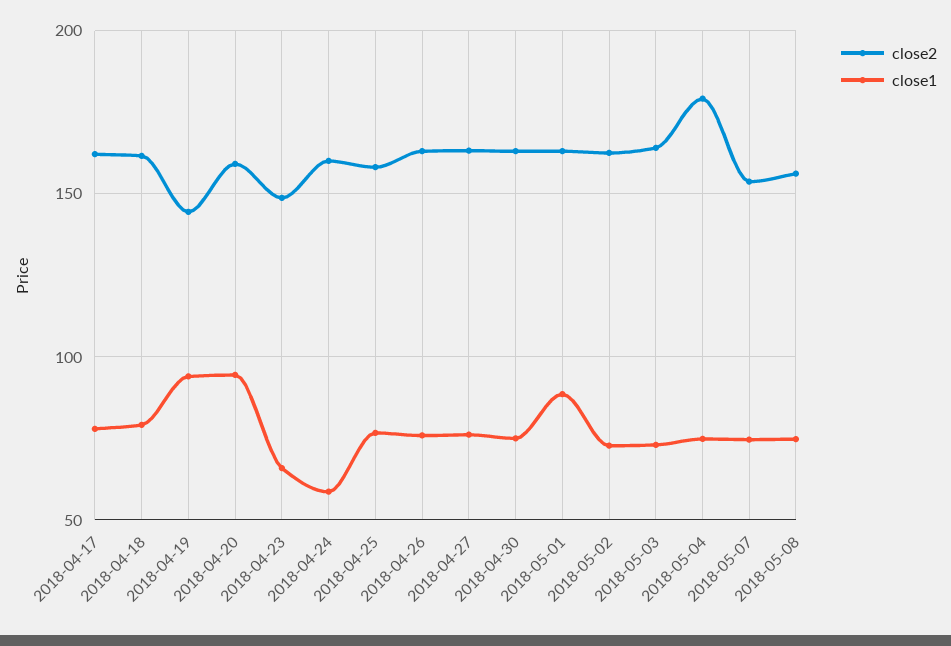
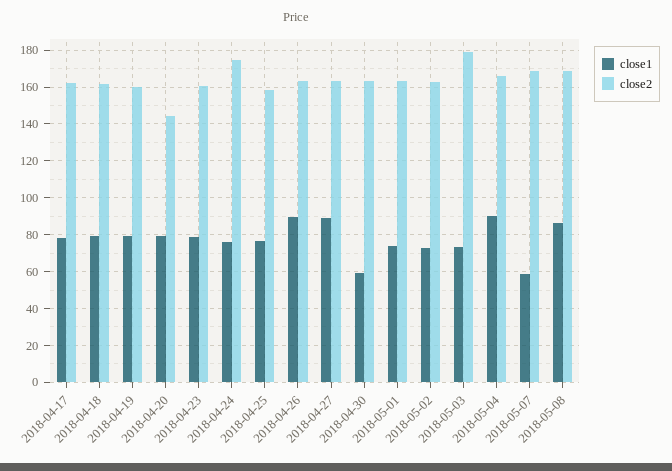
  {
    "close2": {
      "2018-04-17": 160,
      "2018-04-18": 160,
-     "2018-04-19": 145,
+     "2018-04-19": 160,
-     "2018-04-20": 160,
+     "2018-04-20": 145,
-     "2018-04-23": 150,
+     "2018-04-23": 160,
-     "2018-04-24": 160,
+     "2018-04-24": 175,
      "2018-04-25": 160,
      "2018-04-26": 165,
      "2018-04-27": 165,
      "2018-04-30": 165,
      "2018-05-01": 165,
      "2018-05-02": 165,
-     "2018-05-03": 165,
+     "2018-05-03": 180,
-     "2018-05-04": 180,
+     "2018-05-04": 165,
-     "2018-05-07": 155,
+     "2018-05-07": 170,
-     "2018-05-08": 155
+     "2018-05-08": 170
    },
    "close1": {
      "2018-04-17": 80,
      "2018-04-18": 80,
-     "2018-04-19": 95,
+     "2018-04-19": 80,
-     "2018-04-20": 95,
+     "2018-04-20": 80,
-     "2018-04-23": 65,
+     "2018-04-23": 80,
-     "2018-04-24": 60,
+     "2018-04-24": 75,
      "2018-04-25": 75,
-     "2018-04-26": 75,
+     "2018-04-26": 90,
-     "2018-04-27": 75,
+     "2018-04-27": 90,
-     "2018-04-30": 75,
+     "2018-04-30": 60,
-     "2018-05-01": 90,
+     "2018-05-01": 75,
      "2018-05-02": 75,
      "2018-05-03": 75,
-     "2018-05-04": 75,
+     "2018-05-04": 90,
-     "2018-05-07": 75,
+     "2018-05-07": 60,
-     "2018-05-08": 75
+     "2018-05-08": 85
    }
  }

